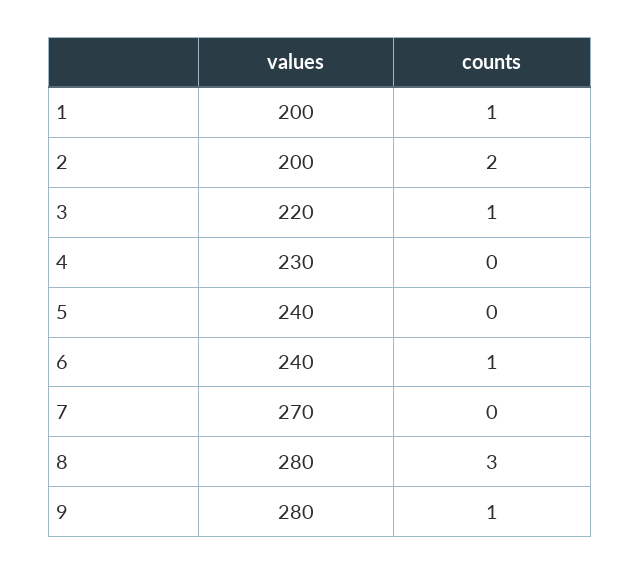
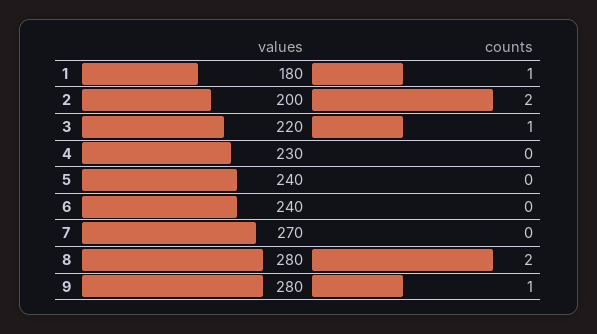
  {
    "values": {
-     "1": 200,
+     "1": 180,
      "2": 200,
      "3": 220,
      "4": 230,
      "5": 240,
      "6": 240,
      "7": 270,
      "8": 280,
      "9": 280
    },
    "counts": {
      "1": 1,
      "2": 2,
      "3": 1,
      "4": 0,
      "5": 0,
-     "6": 1,
+     "6": 0,
      "7": 0,
-     "8": 3,
+     "8": 2,
      "9": 1
    }
  }

